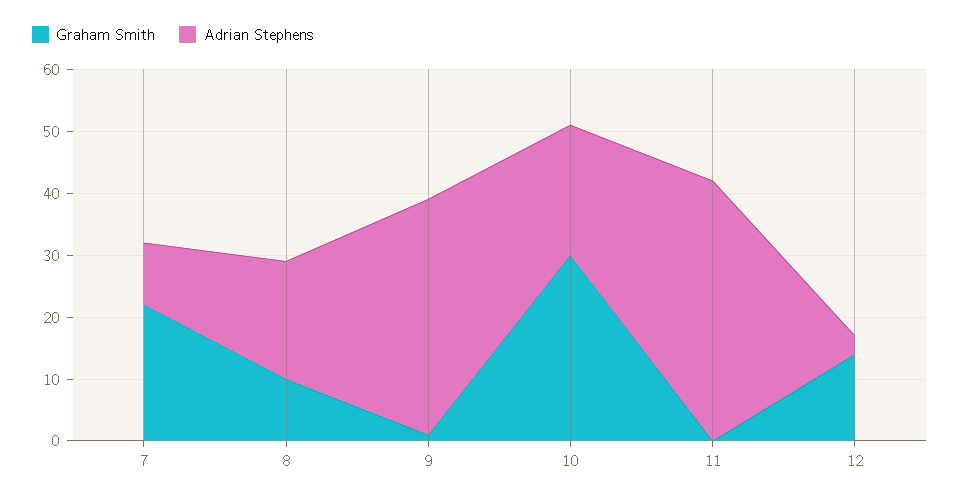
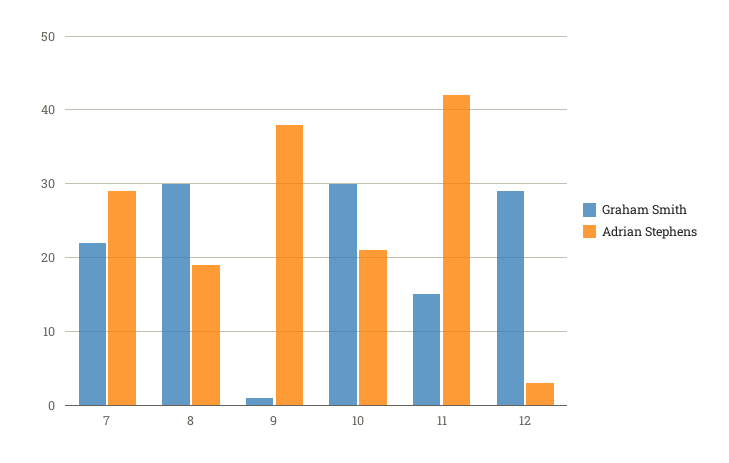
  {
    "Graham Smith": {
      "7": 22,
-     "8": 10,
+     "8": 30,
      "9": 1,
      "10": 30,
-     "11": 0,
+     "11": 15,
-     "12": 15
+     "12": 29
    },
    "Adrian Stephens": {
-     "7": 10,
+     "7": 29,
      "8": 19,
      "9": 38,
      "10": 21,
      "11": 42,
      "12": 3
    }
  }

